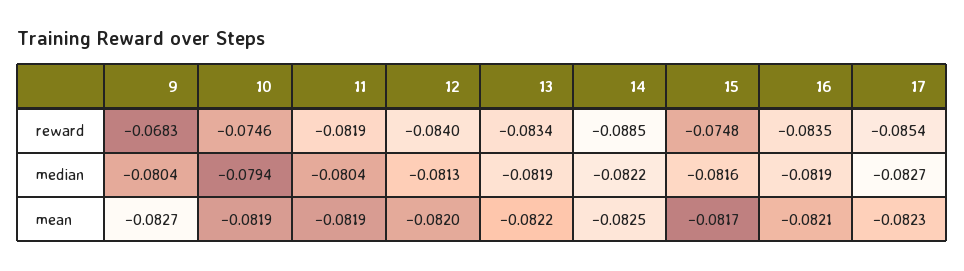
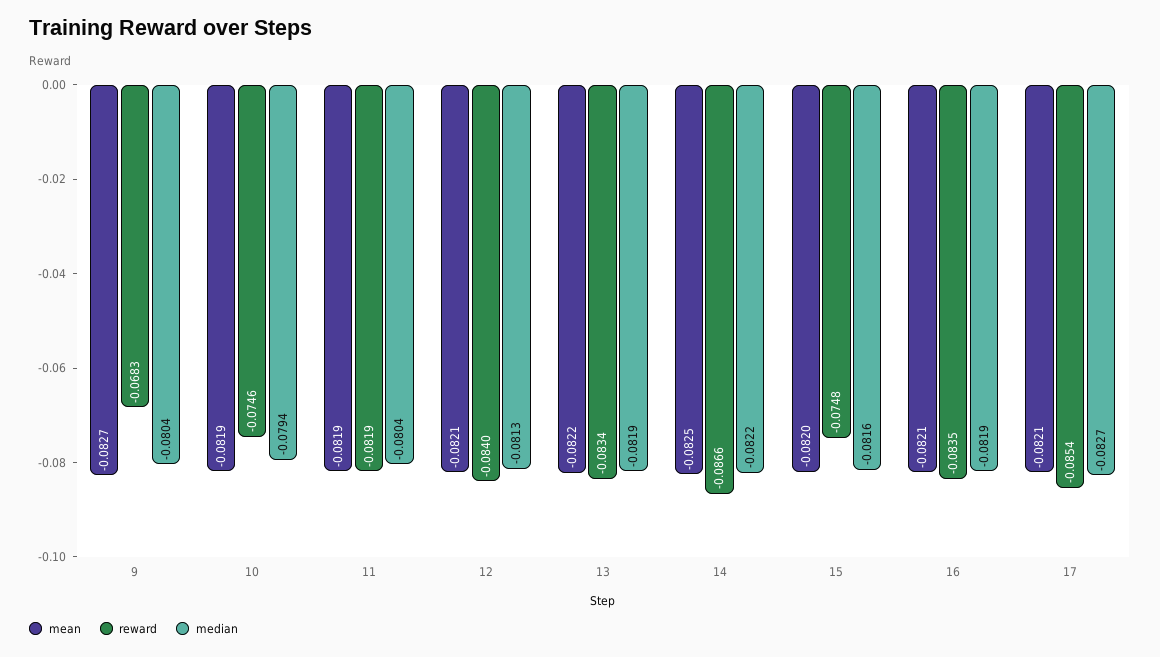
  {
    "reward": {
      "9": -0.0683,
      "10": -0.0746,
      "11": -0.0819,
      "12": -0.084,
      "13": -0.0834,
-     "14": -0.0885,
+     "14": -0.0866,
      "15": -0.0748,
      "16": -0.0835,
      "17": -0.0854
    },
    "median": {
      "9": -0.0804,
      "10": -0.0794,
      "11": -0.0804,
      "12": -0.0813,
      "13": -0.0819,
      "14": -0.0822,
      "15": -0.0816,
      "16": -0.0819,
      "17": -0.0827
    },
    "mean": {
      "9": -0.0827,
      "10": -0.0819,
      "11": -0.0819,
-     "12": -0.082,
+     "12": -0.0821,
      "13": -0.0822,
      "14": -0.0825,
-     "15": -0.0817,
+     "15": -0.082,
      "16": -0.0821,
-     "17": -0.0823
+     "17": -0.0821
    }
  }

